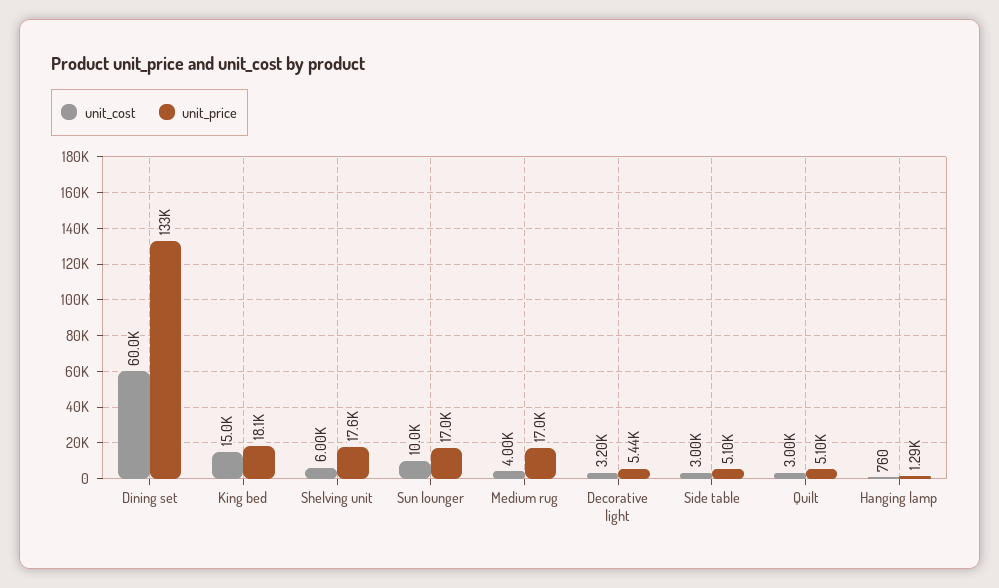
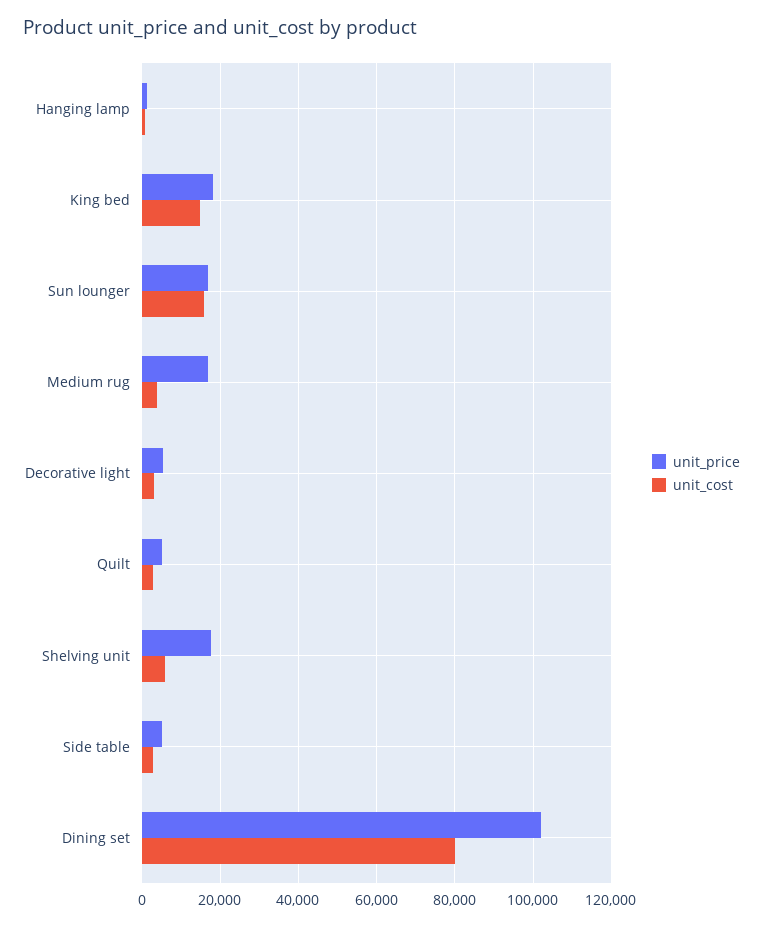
  {
    "unit_cost": {
-     "Dining set": 60000,
+     "Dining set": 80000,
      "King bed": 15000,
      "Shelving unit": 6000,
-     "Sun lounger": 10000,
+     "Sun lounger": 16000,
      "Medium rug": 4000,
      "Decorative light": 3200,
      "Side table": 3000,
      "Quilt": 3000,
      "Hanging lamp": 760
    },
    "unit_price": {
-     "Dining set": 133000,
+     "Dining set": 102000,
      "King bed": 18100,
      "Shelving unit": 17600,
      "Sun lounger": 17000,
      "Medium rug": 17000,
      "Decorative light": 5440,
      "Side table": 5100,
      "Quilt": 5100,
      "Hanging lamp": 1290
    }
  }

